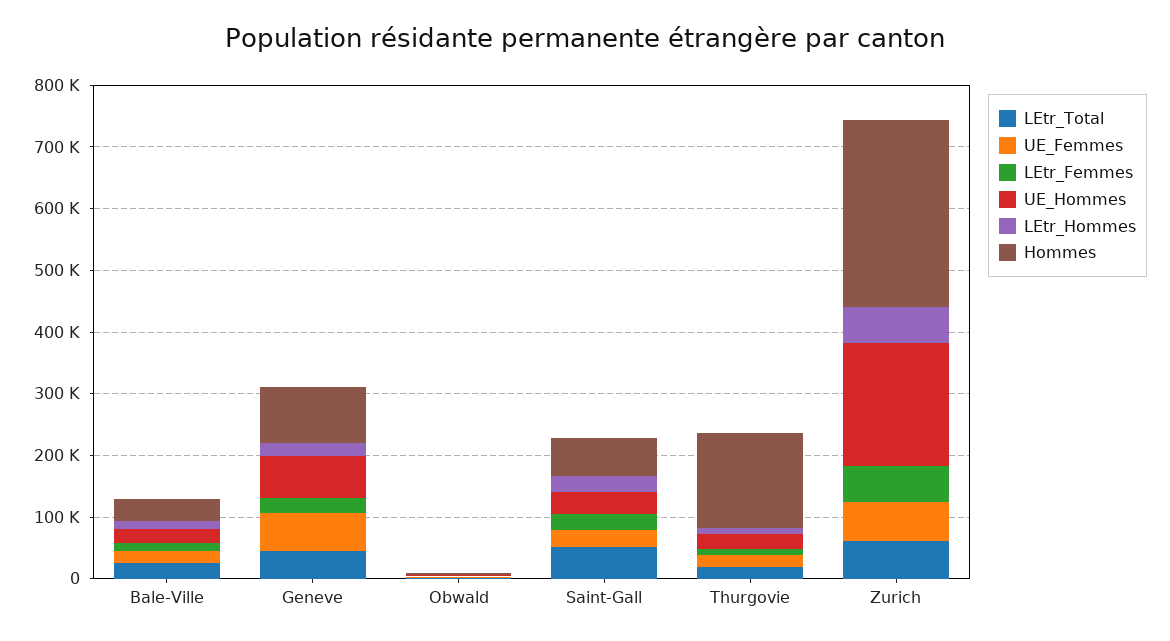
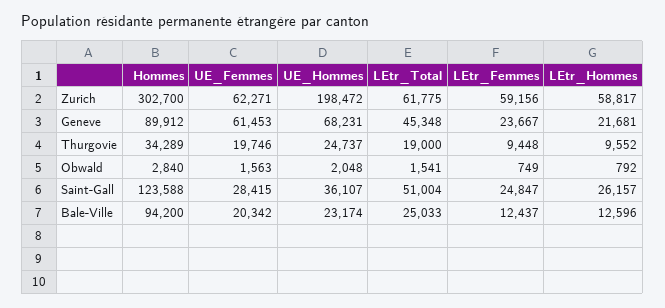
  {
    "LEtr_Total": {
      "Bale-Ville": 25033,
      "Geneve": 45348,
      "Obwald": 1541,
      "Saint-Gall": 51004,
      "Thurgovie": 19000,
      "Zurich": 61775
    },
    "UE_Femmes": {
      "Bale-Ville": 20342,
      "Geneve": 61453,
      "Obwald": 1563,
      "Saint-Gall": 28415,
      "Thurgovie": 19746,
      "Zurich": 62271
    },
    "LEtr_Femmes": {
      "Bale-Ville": 12437,
      "Geneve": 23667,
      "Obwald": 749,
      "Saint-Gall": 24847,
      "Thurgovie": 9448,
      "Zurich": 59156
    },
    "UE_Hommes": {
      "Bale-Ville": 23174,
      "Geneve": 68231,
      "Obwald": 2048,
      "Saint-Gall": 36107,
      "Thurgovie": 24737,
      "Zurich": 198472
    },
    "LEtr_Hommes": {
      "Bale-Ville": 12596,
      "Geneve": 21681,
      "Obwald": 792,
      "Saint-Gall": 26157,
      "Thurgovie": 9552,
      "Zurich": 58817
    },
    "Hommes": {
-     "Bale-Ville": 40000,
+     "Bale-Ville": 94200,
      "Geneve": 89912,
      "Obwald": 2840,
-     "Saint-Gall": 60000,
+     "Saint-Gall": 123588,
-     "Thurgovie": 160000,
+     "Thurgovie": 34289,
      "Zurich": 302700
    }
  }

